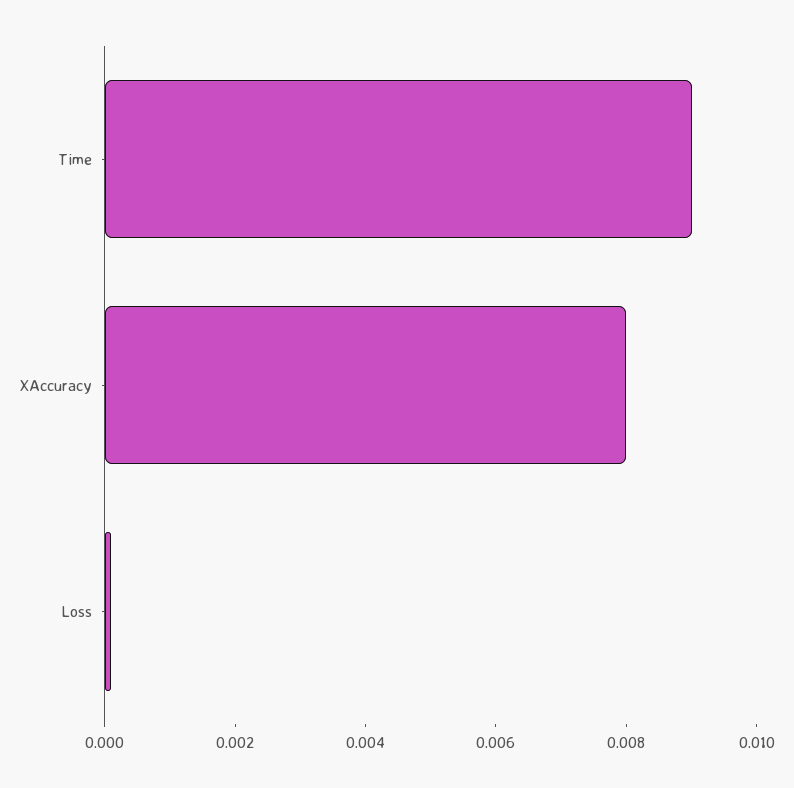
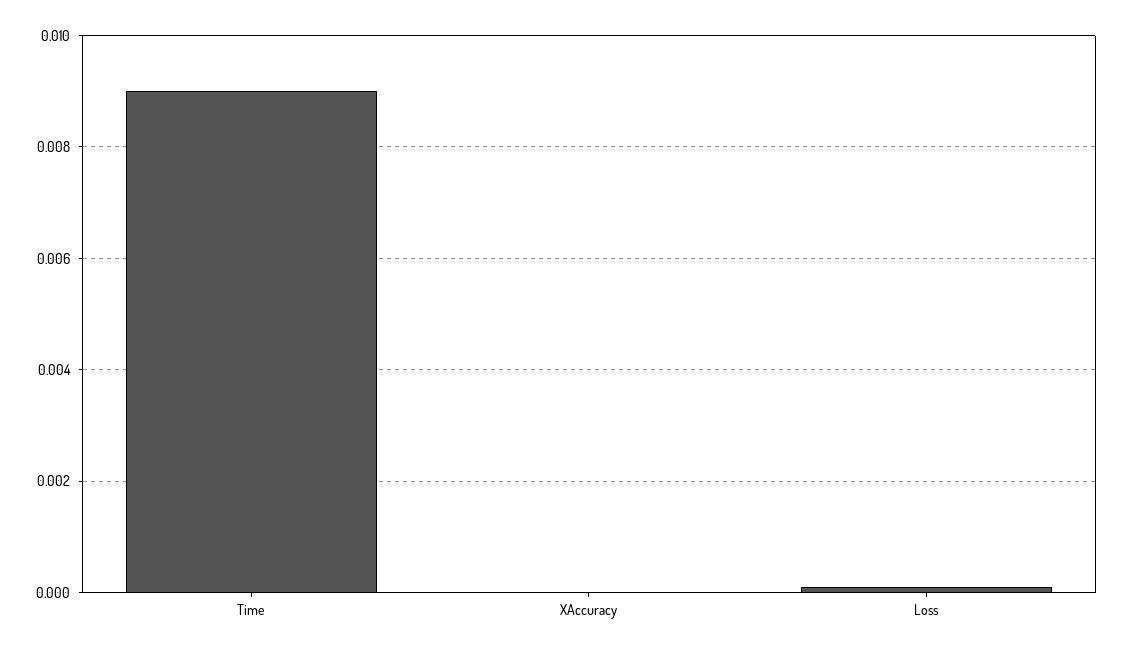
  {
    "Time": 0.009,
-   "XAccuracy": 0.008,
+   "XAccuracy": 0,
    "Loss": 0
  }

